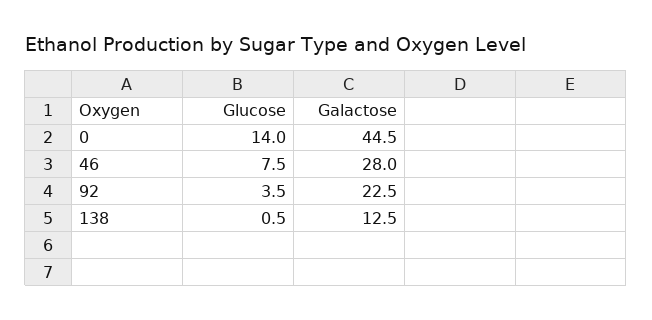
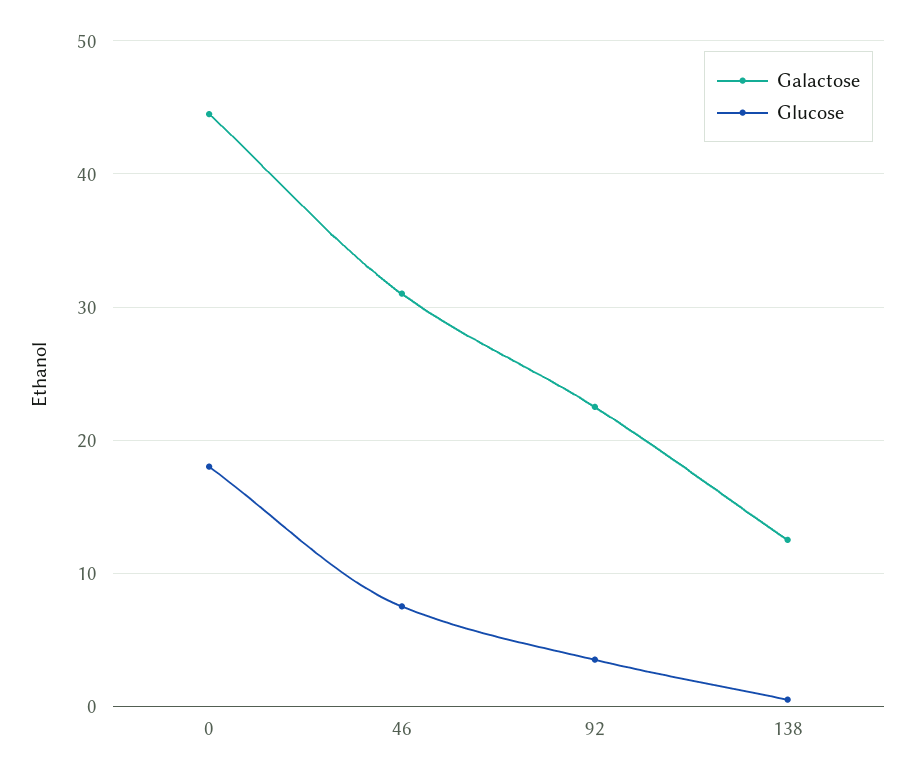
  {
    "Glucose": {
-     "0": 14,
+     "0": 18,
      "46": 7.5,
      "92": 3.5,
      "138": 0.5
    },
    "Galactose": {
      "0": 44.5,
-     "46": 28,
+     "46": 31,
      "92": 22.5,
      "138": 12.5
    }
  }

